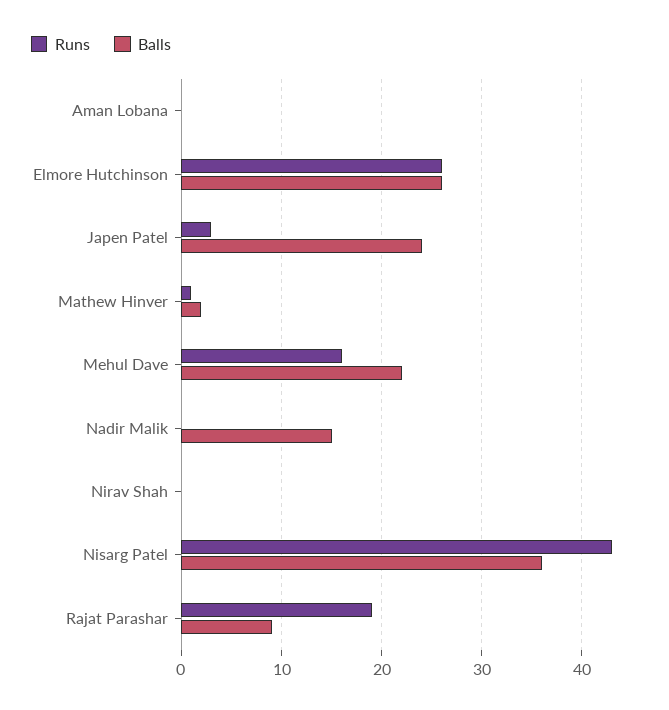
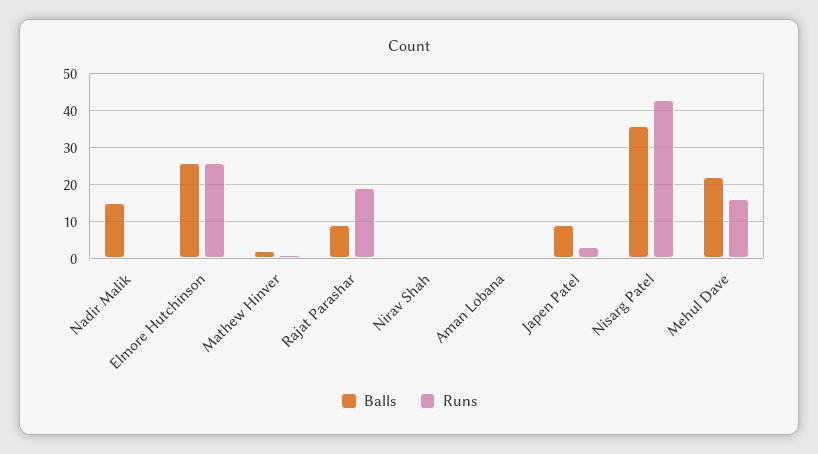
  {
    "Runs": {
      "Aman Lobana": 0,
      "Elmore Hutchinson": 26,
      "Japen Patel": 3,
      "Mathew Hinver": 1,
      "Mehul Dave": 16,
      "Nadir Malik": 0,
      "Nirav Shah": 0,
      "Nisarg Patel": 43,
      "Rajat Parashar": 19
    },
    "Balls": {
      "Aman Lobana": 0,
      "Elmore Hutchinson": 26,
-     "Japen Patel": 24,
+     "Japen Patel": 10,
      "Mathew Hinver": 2,
      "Mehul Dave": 22,
      "Nadir Malik": 15,
      "Nirav Shah": 0,
      "Nisarg Patel": 36,
      "Rajat Parashar": 9
    }
  }

